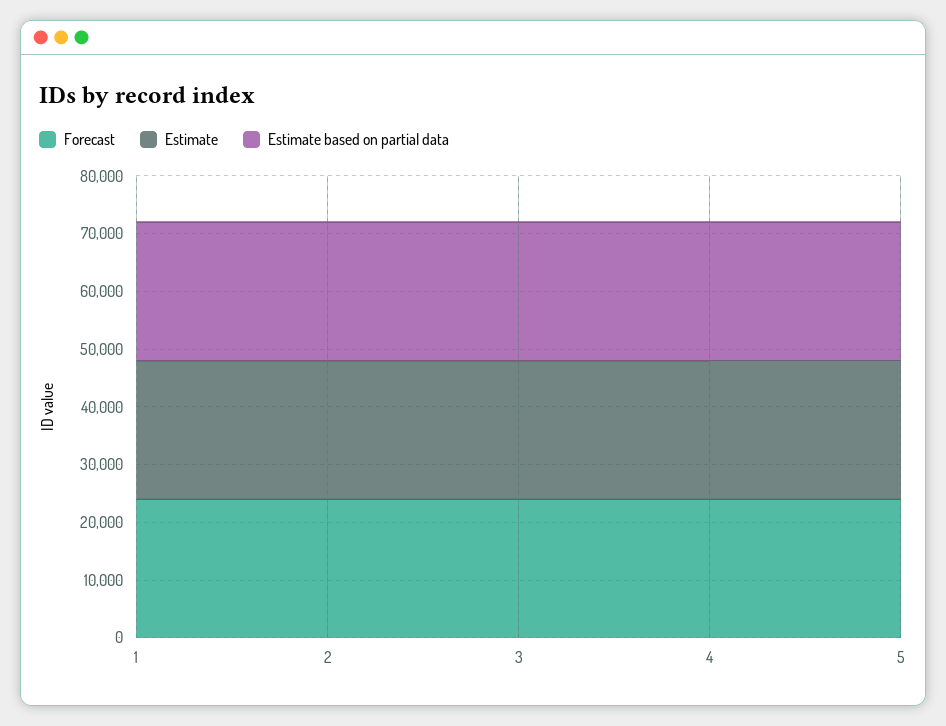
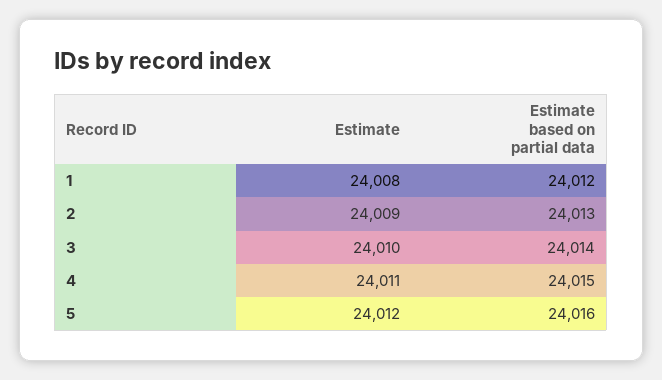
  {
-   "Forecast": {
-     "1": 24000,
-     "2": 24000,
-     "3": 24000,
-     "4": 24000,
-     "5": 24000
-   },
    "Estimate": {
      "1": 24008,
      "2": 24009,
      "3": 24010,
      "4": 24011,
      "5": 24012
    },
    "Estimate based on partial data": {
      "1": 24012,
      "2": 24013,
      "3": 24014,
      "4": 24015,
      "5": 24016
    }
  }

